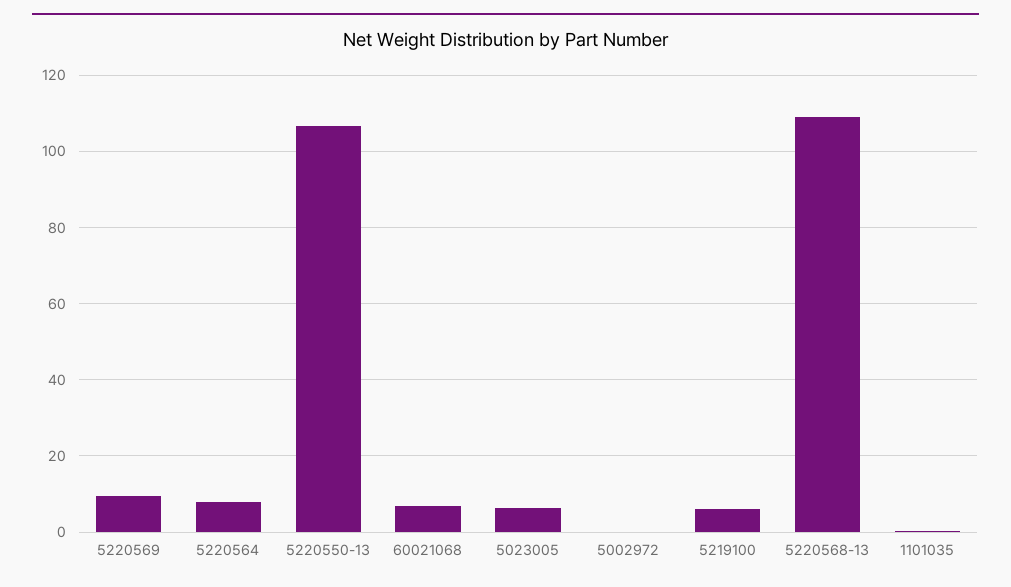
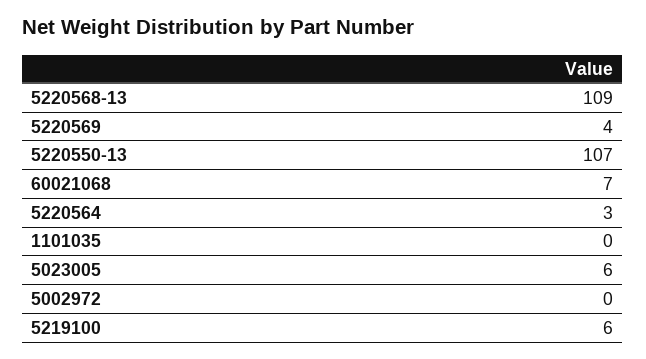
  {
-   "5220569": 10,
+   "5220569": 4,
-   "5220564": 8,
+   "5220564": 3,
    "5220550-13": 107,
    "60021068": 7,
    "5023005": 6,
    "5002972": 0,
    "5219100": 6,
    "5220568-13": 109,
    "1101035": 0
  }

